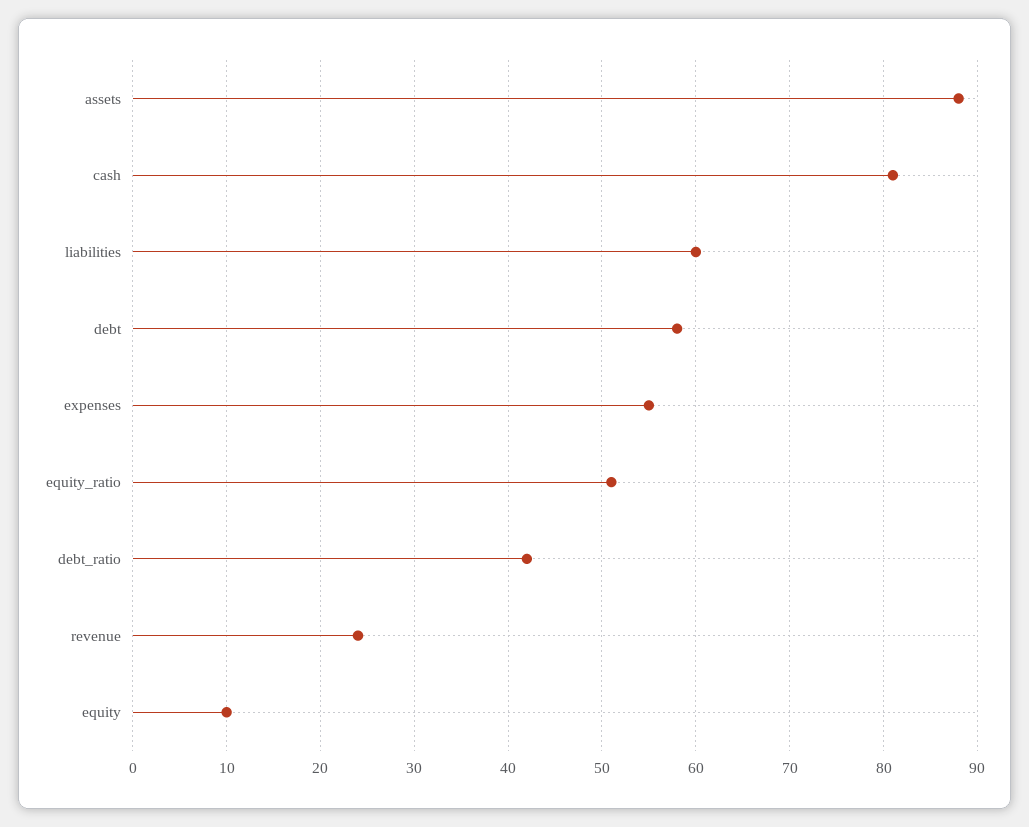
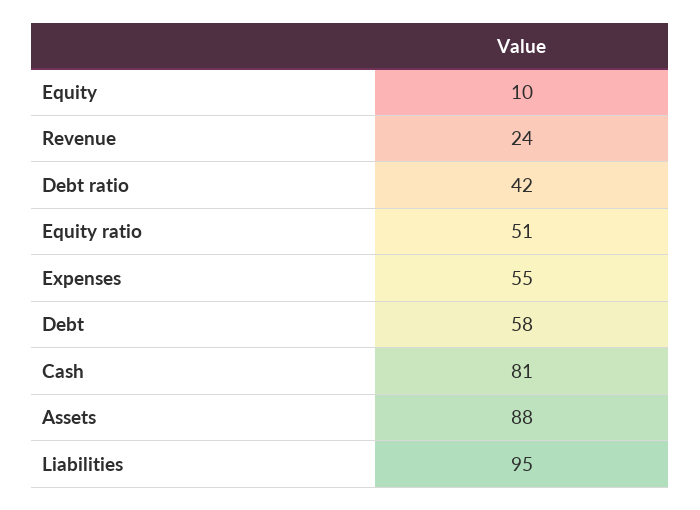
  {
    "assets": 88,
    "cash": 81,
-   "liabilities": 60,
+   "liabilities": 95,
    "debt": 58,
    "expenses": 55,
    "equity_ratio": 51,
    "debt_ratio": 42,
    "revenue": 24,
    "equity": 10
  }

